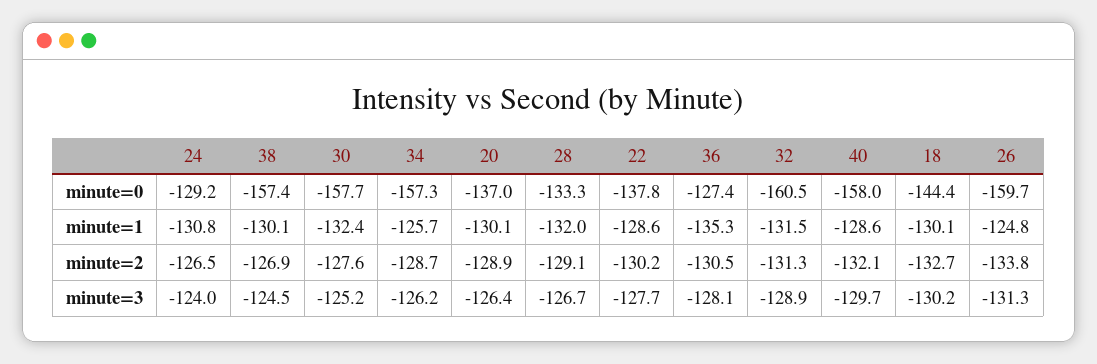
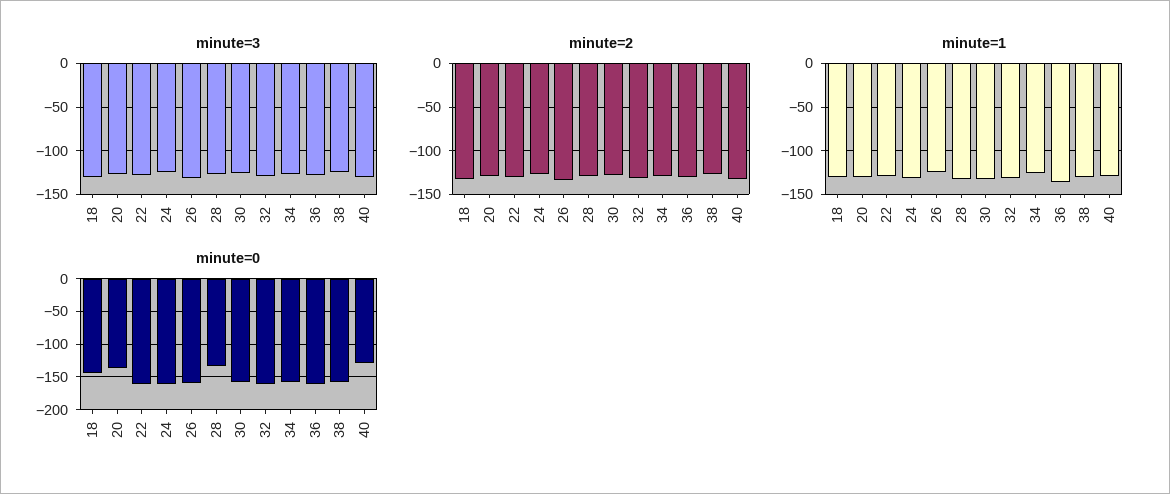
  {
    "minute=0": {
-     "24": -129.2,
+     "24": -160,
      "38": -157.4,
      "30": -157.7,
      "34": -157.3,
      "20": -137,
      "28": -133.3,
-     "22": -137.8,
+     "22": -160,
-     "36": -127.4,
+     "36": -160,
      "32": -160.5,
-     "40": -158,
+     "40": -130,
      "18": -144.4,
      "26": -159.7
    },
    "minute=1": {
      "24": -130.8,
      "38": -130.1,
      "30": -132.4,
      "34": -125.7,
      "20": -130.1,
      "28": -132,
      "22": -128.6,
      "36": -135.3,
      "32": -131.5,
      "40": -128.6,
      "18": -130.1,
      "26": -124.8
    },
    "minute=2": {
      "24": -126.5,
      "38": -126.9,
      "30": -127.6,
      "34": -128.7,
      "20": -128.9,
      "28": -129.1,
      "22": -130.2,
      "36": -130.5,
      "32": -131.3,
      "40": -132.1,
      "18": -132.7,
      "26": -133.8
    },
    "minute=3": {
      "24": -124,
      "38": -124.5,
      "30": -125.2,
      "34": -126.2,
      "20": -126.4,
      "28": -126.7,
      "22": -127.7,
      "36": -128.1,
      "32": -128.9,
      "40": -129.7,
      "18": -130.2,
      "26": -131.3
    }
  }

